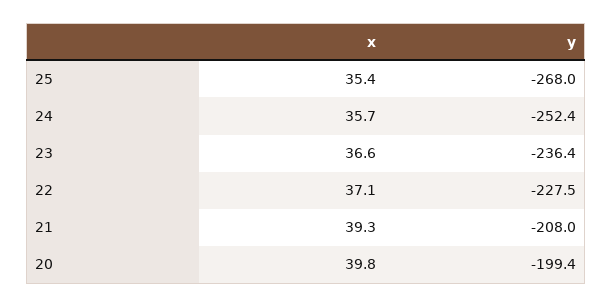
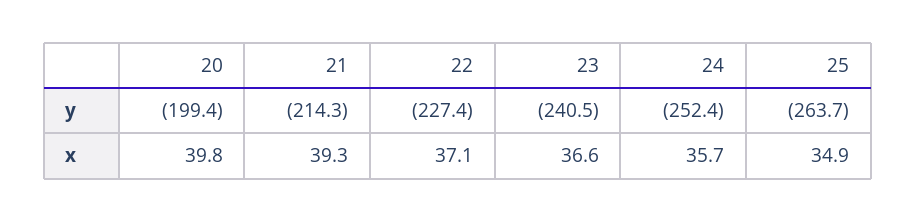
  {
    "x": {
-     "25": 35.4,
+     "25": 34.9,
      "24": 35.7,
      "23": 36.6,
      "22": 37.1,
      "21": 39.3,
      "20": 39.8
    },
    "y": {
-     "25": -268,
+     "25": -263.7,
      "24": -252.4,
-     "23": -236.4,
+     "23": -240.5,
-     "22": -227.5,
+     "22": -227.4,
-     "21": -208,
+     "21": -214.3,
      "20": -199.4
    }
  }

